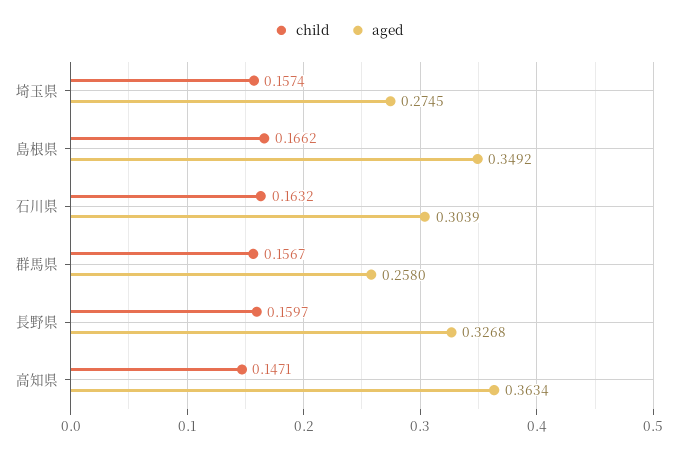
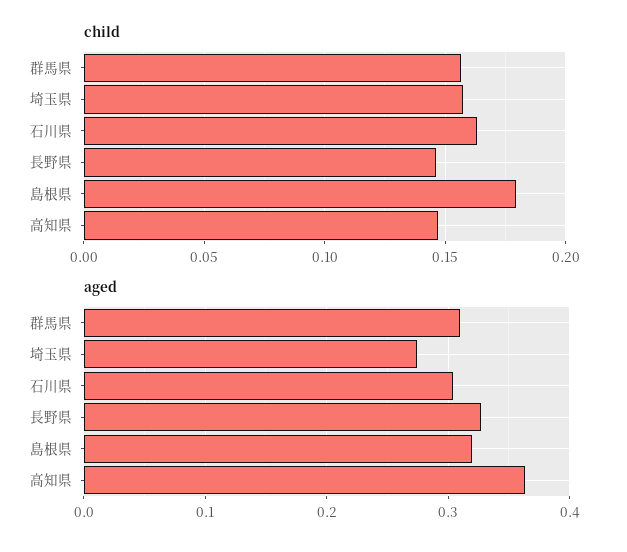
  {
    "child": {
      "埼玉県": 0.1574,
-     "島根県": 0.1662,
+     "島根県": 0.18,
      "石川県": 0.1632,
      "群馬県": 0.1567,
-     "長野県": 0.1597,
+     "長野県": 0.145,
      "高知県": 0.1471
    },
    "aged": {
      "埼玉県": 0.2745,
-     "島根県": 0.3492,
+     "島根県": 0.32,
      "石川県": 0.3039,
-     "群馬県": 0.258,
+     "群馬県": 0.31,
      "長野県": 0.3268,
      "高知県": 0.3634
    }
  }

